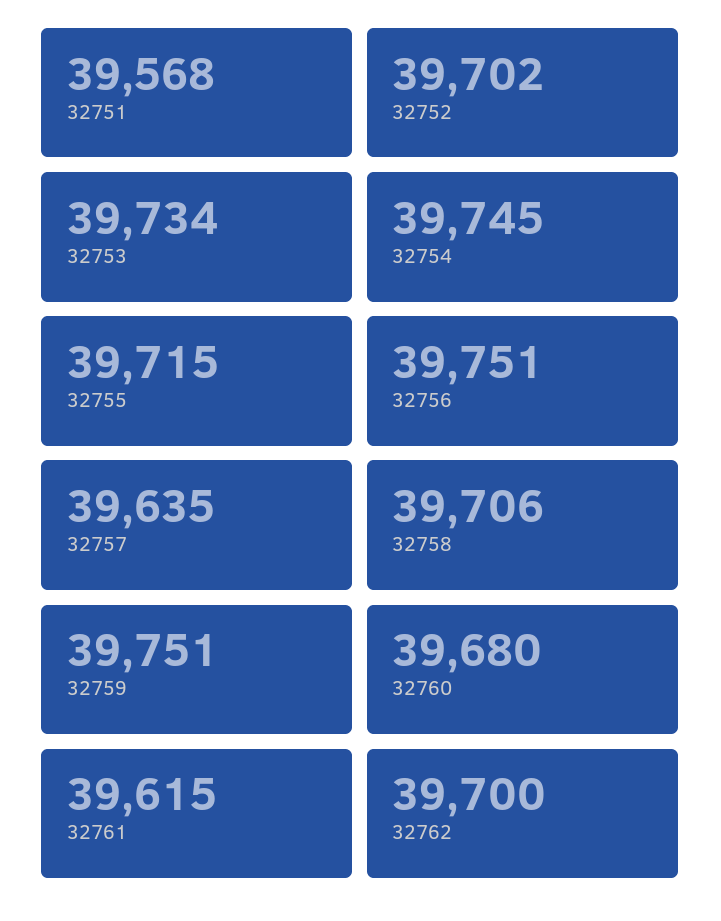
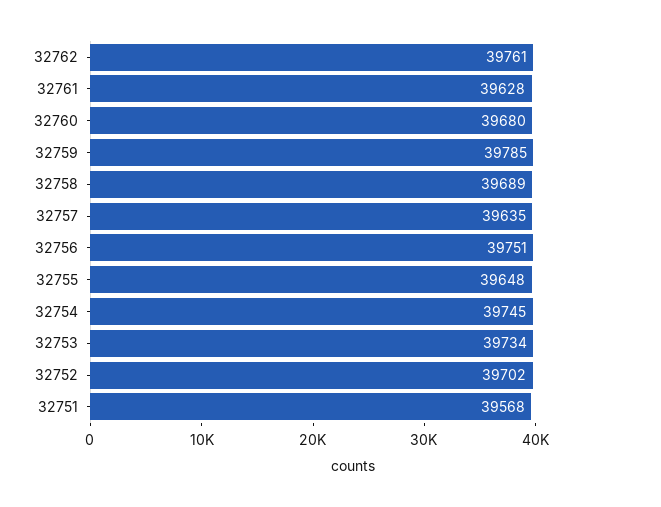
  {
    "32751": 39568,
    "32752": 39702,
    "32753": 39734,
    "32754": 39745,
-   "32755": 39715,
+   "32755": 39648,
    "32756": 39751,
    "32757": 39635,
-   "32758": 39706,
+   "32758": 39689,
-   "32759": 39751,
+   "32759": 39785,
    "32760": 39680,
-   "32761": 39615,
+   "32761": 39628,
-   "32762": 39700
+   "32762": 39761
  }

